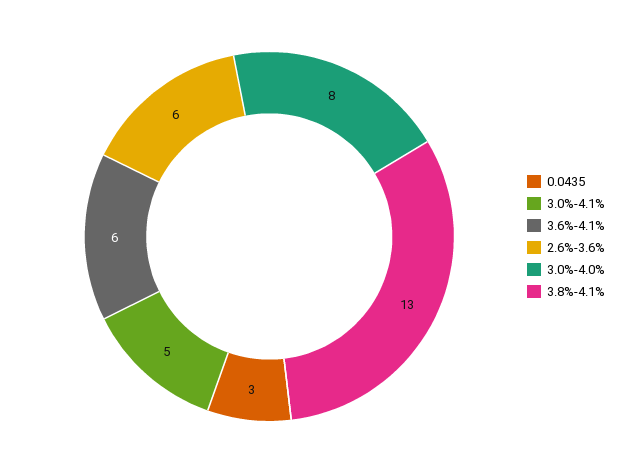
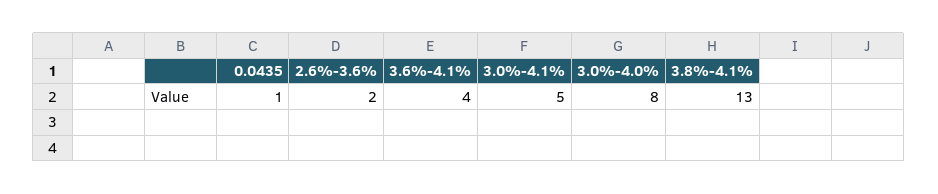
  {
-   "0.0435": 3,
+   "0.0435": 1,
    "3.0%-4.1%": 5,
-   "3.6%-4.1%": 6,
+   "3.6%-4.1%": 4,
-   "2.6%-3.6%": 6,
+   "2.6%-3.6%": 2,
    "3.0%-4.0%": 8,
    "3.8%-4.1%": 13
  }

